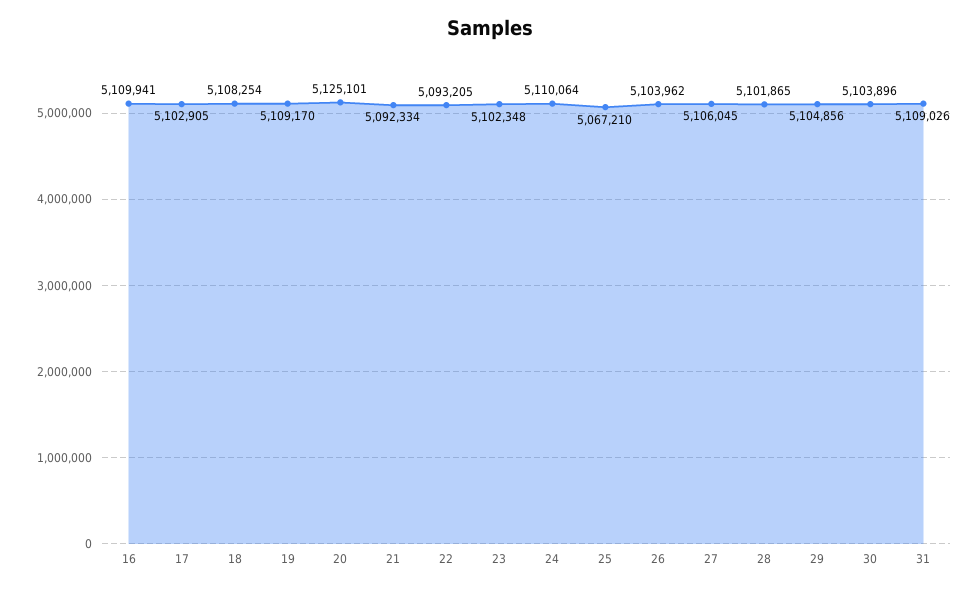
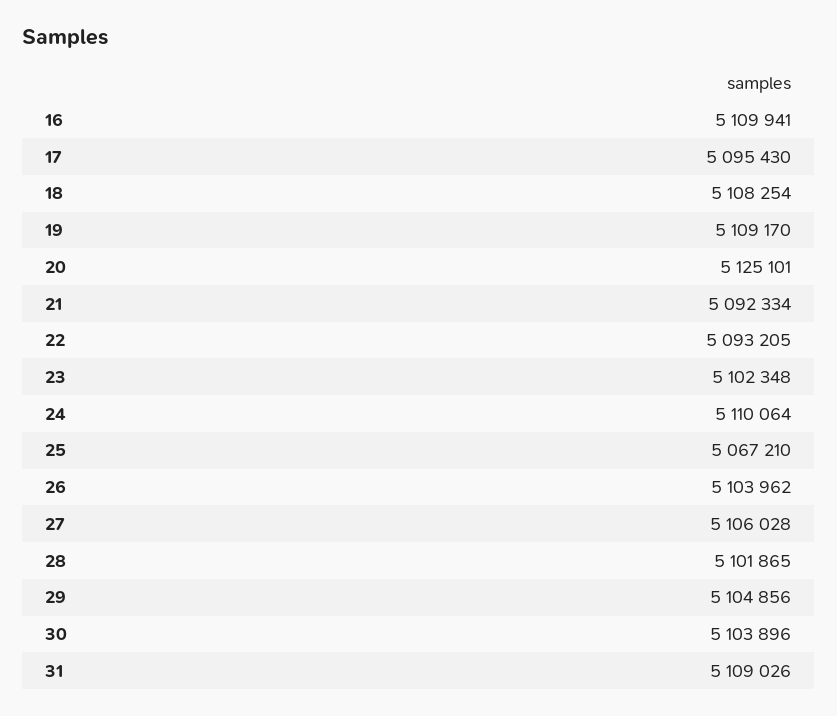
  {
    "16": 5109941,
-   "17": 5102905,
+   "17": 5095430,
    "18": 5108254,
    "19": 5109170,
    "20": 5125101,
    "21": 5092334,
    "22": 5093205,
    "23": 5102348,
    "24": 5110064,
    "25": 5067210,
    "26": 5103962,
-   "27": 5106045,
+   "27": 5106028,
    "28": 5101865,
    "29": 5104856,
    "30": 5103896,
    "31": 5109026
  }

